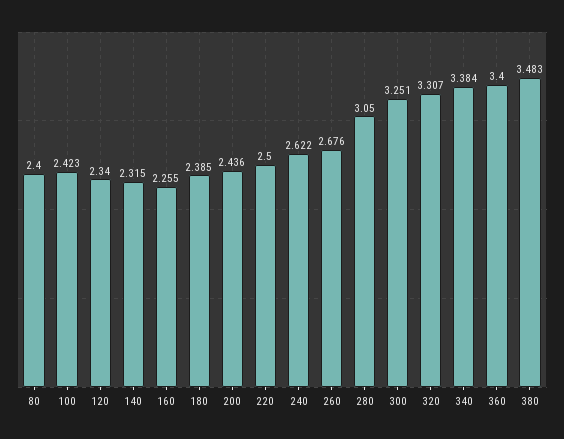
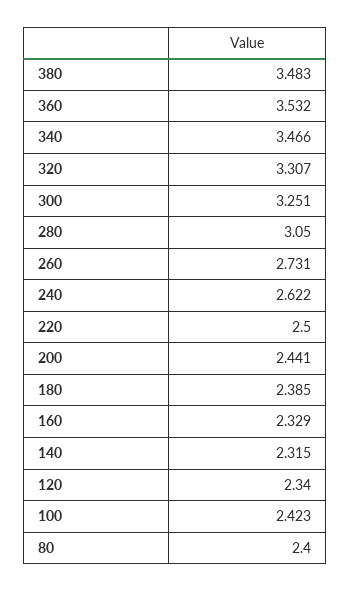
  {
    "80": 2.4,
    "100": 2.423,
    "120": 2.34,
    "140": 2.315,
-   "160": 2.255,
+   "160": 2.329,
    "180": 2.385,
-   "200": 2.436,
+   "200": 2.441,
    "220": 2.5,
    "240": 2.622,
-   "260": 2.676,
+   "260": 2.731,
    "280": 3.05,
    "300": 3.251,
    "320": 3.307,
-   "340": 3.384,
+   "340": 3.466,
-   "360": 3.4,
+   "360": 3.532,
    "380": 3.483
  }

